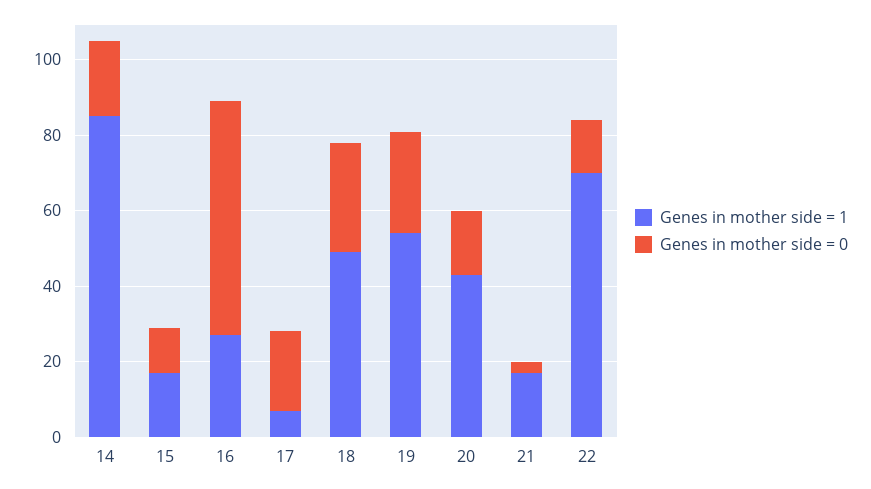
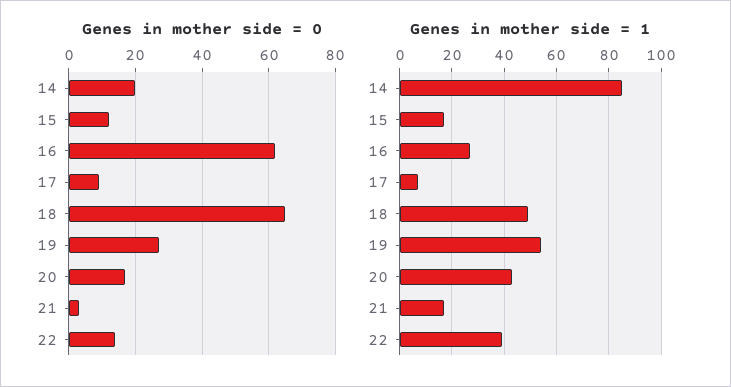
  {
    "Genes in mother side = 1": {
      "14": 85,
      "15": 15,
      "16": 25,
      "17": 5,
      "18": 50,
      "19": 55,
      "20": 45,
      "21": 15,
-     "22": 70
+     "22": 40
    },
    "Genes in mother side = 0": {
      "14": 20,
      "15": 10,
      "16": 60,
-     "17": 20,
+     "17": 10,
-     "18": 30,
+     "18": 65,
      "19": 25,
      "20": 15,
      "21": 5,
      "22": 15
    }
  }

